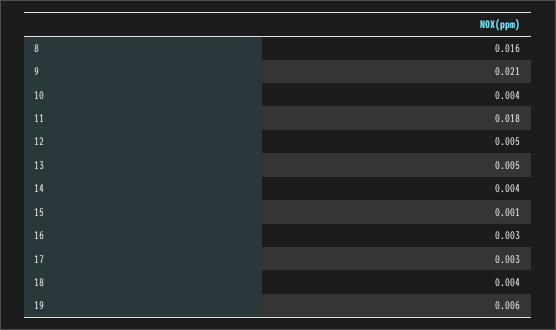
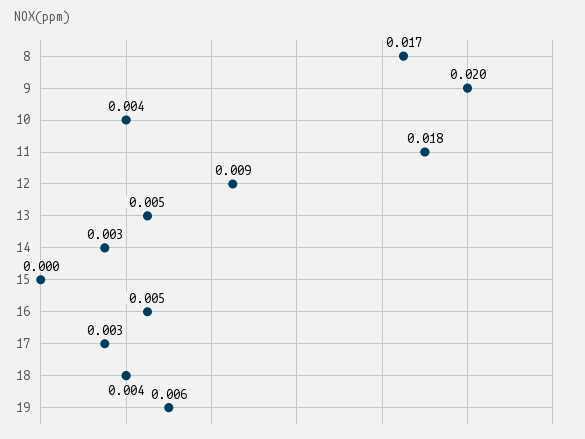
  {
-   "8": 0.016,
+   "8": 0.017,
-   "9": 0.021,
+   "9": 0.02,
    "10": 0.004,
    "11": 0.018,
-   "12": 0.005,
+   "12": 0.009,
    "13": 0.005,
-   "14": 0.004,
+   "14": 0.003,
-   "15": 0.001,
+   "15": 0,
-   "16": 0.003,
+   "16": 0.005,
    "17": 0.003,
    "18": 0.004,
    "19": 0.006
  }

